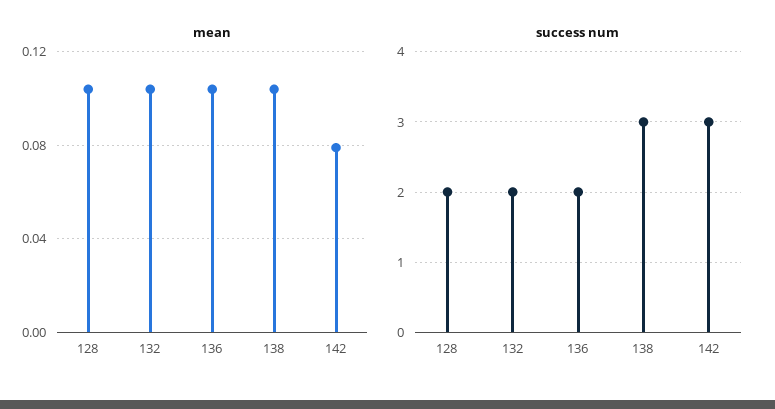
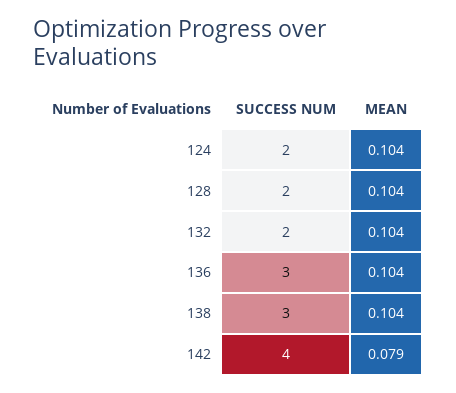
  {
    "mean": {
      "128": 0.104,
      "132": 0.104,
      "136": 0.104,
      "138": 0.104,
-     "142": 0.079
+     "142": 0.079,
+     "124": 0.104
    },
    "success num": {
      "128": 2,
      "132": 2,
-     "136": 2,
+     "136": 3,
      "138": 3,
-     "142": 3
+     "142": 4,
+     "124": 2
    }
  }

